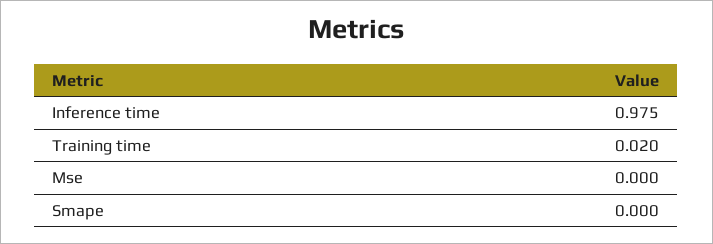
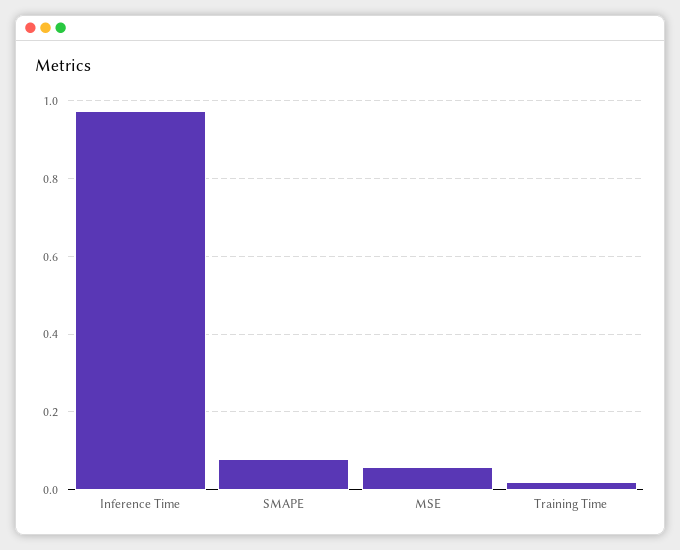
  {
    "Inference time": 0.975,
    "Training time": 0.02,
-   "Mse": 0,
+   "Mse": 0.06,
-   "Smape": 0
+   "Smape": 0.08
  }

